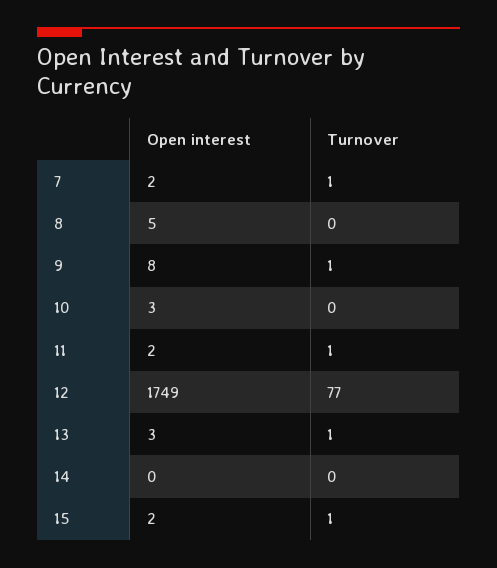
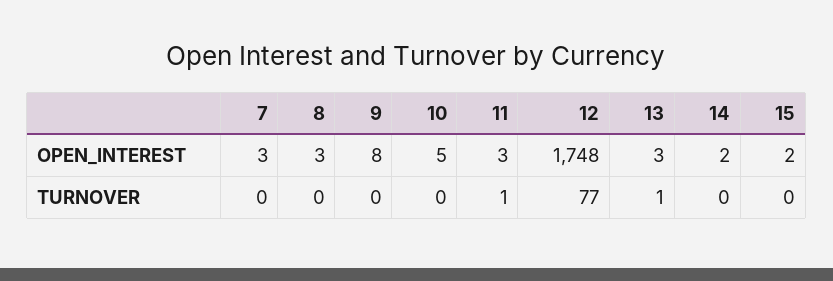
  {
    "Open interest": {
-     "7": 2,
+     "7": 3,
-     "8": 5,
+     "8": 3,
      "9": 8,
-     "10": 3,
+     "10": 5,
-     "11": 2,
+     "11": 3,
-     "12": 1749,
+     "12": 1748,
      "13": 3,
-     "14": 0,
+     "14": 2,
      "15": 2
    },
    "Turnover": {
-     "7": 1,
+     "7": 0,
      "8": 0,
-     "9": 1,
+     "9": 0,
      "10": 0,
      "11": 1,
      "12": 77,
      "13": 1,
      "14": 0,
-     "15": 1
+     "15": 0
    }
  }

